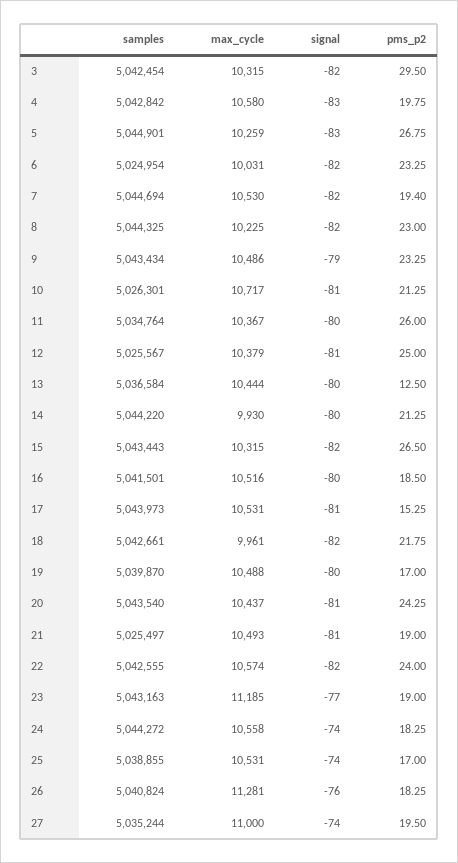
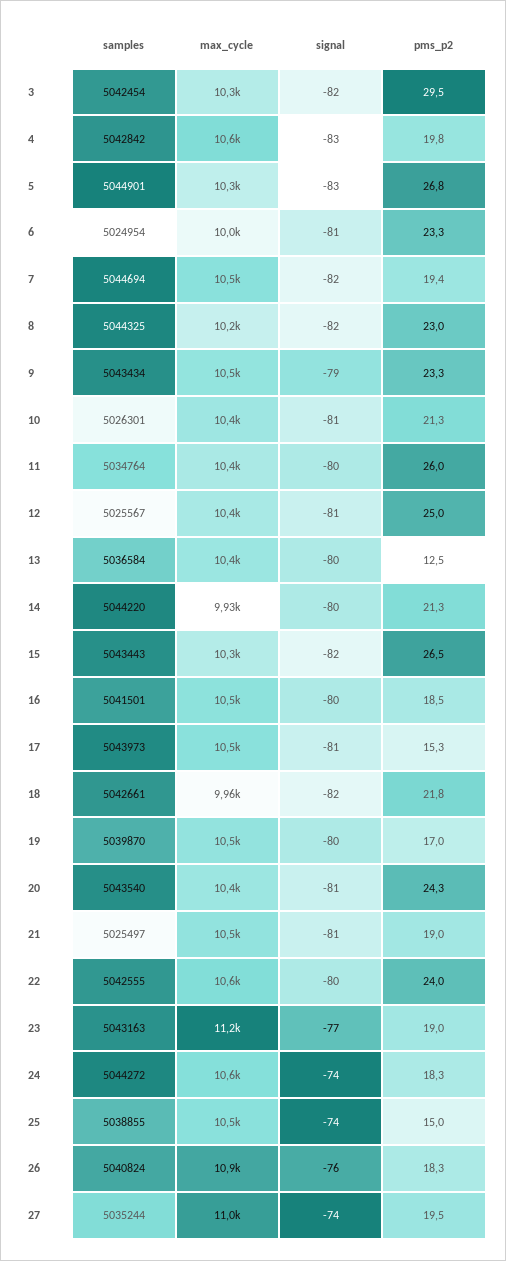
  {
    "samples": {
      "3": 5042454,
      "4": 5042842,
      "5": 5044901,
      "6": 5024954,
      "7": 5044694,
      "8": 5044325,
      "9": 5043434,
      "10": 5026301,
      "11": 5034764,
      "12": 5025567,
      "13": 5036584,
      "14": 5044220,
      "15": 5043443,
      "16": 5041501,
      "17": 5043973,
      "18": 5042661,
      "19": 5039870,
      "20": 5043540,
      "21": 5025497,
      "22": 5042555,
      "23": 5043163,
      "24": 5044272,
      "25": 5038855,
      "26": 5040824,
      "27": 5035244
    },
    "max_cycle": {
      "3": 10315,
      "4": 10580,
      "5": 10259,
      "6": 10031,
      "7": 10530,
      "8": 10225,
      "9": 10486,
-     "10": 10717,
+     "10": 10400,
      "11": 10367,
      "12": 10379,
      "13": 10444,
      "14": 9930,
      "15": 10315,
      "16": 10516,
      "17": 10531,
      "18": 9961,
      "19": 10488,
      "20": 10437,
      "21": 10493,
      "22": 10574,
      "23": 11185,
      "24": 10558,
      "25": 10531,
-     "26": 11281,
+     "26": 10900,
      "27": 11000
    },
    "signal": {
      "3": -82,
      "4": -83,
      "5": -83,
-     "6": -82,
+     "6": -81,
      "7": -82,
      "8": -82,
      "9": -79,
      "10": -81,
      "11": -80,
      "12": -81,
      "13": -80,
      "14": -80,
      "15": -82,
      "16": -80,
      "17": -81,
      "18": -82,
      "19": -80,
      "20": -81,
      "21": -81,
-     "22": -82,
+     "22": -80,
      "23": -77,
      "24": -74,
      "25": -74,
      "26": -76,
      "27": -74
    },
    "pms_p2": {
      "3": 29.5,
      "4": 19.75,
      "5": 26.75,
      "6": 23.25,
      "7": 19.4,
      "8": 23,
      "9": 23.25,
      "10": 21.25,
      "11": 26,
      "12": 25,
      "13": 12.5,
      "14": 21.25,
      "15": 26.5,
      "16": 18.5,
      "17": 15.25,
      "18": 21.75,
      "19": 17,
      "20": 24.25,
      "21": 19,
      "22": 24,
      "23": 19,
      "24": 18.25,
-     "25": 17,
+     "25": 15,
      "26": 18.25,
      "27": 19.5
    }
  }

